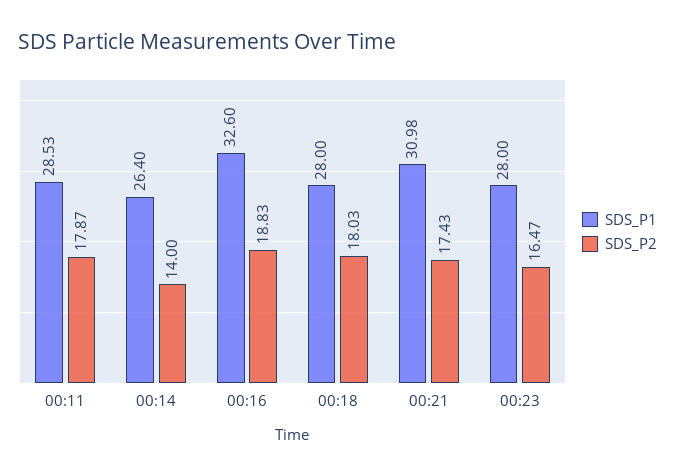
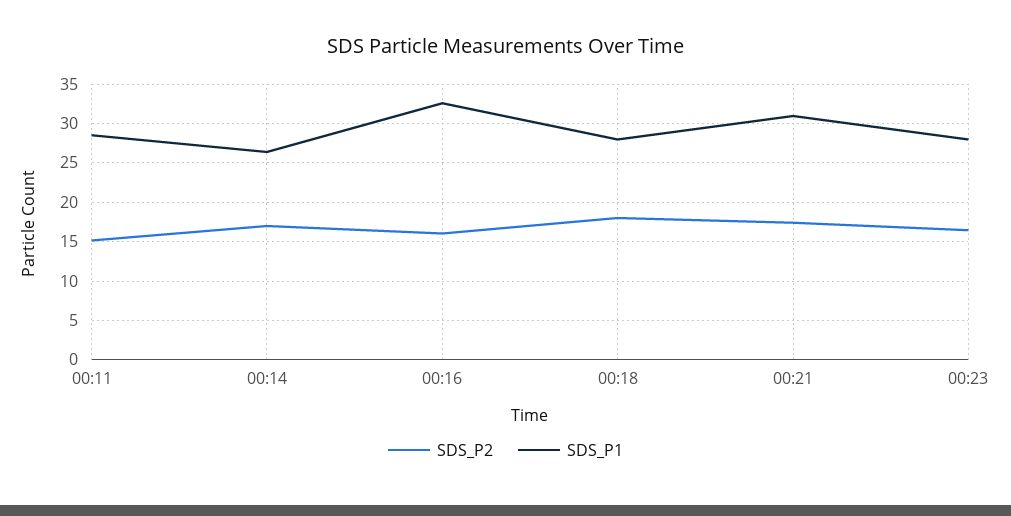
  {
    "SDS_P1": {
      "00:11": 28.53,
      "00:14": 26.4,
      "00:16": 32.6,
      "00:18": 28,
      "00:21": 30.98,
      "00:23": 28
    },
    "SDS_P2": {
-     "00:11": 17.87,
+     "00:11": 15,
-     "00:14": 14,
+     "00:14": 17,
-     "00:16": 18.83,
+     "00:16": 16,
      "00:18": 18.03,
      "00:21": 17.43,
      "00:23": 16.47
    }
  }

